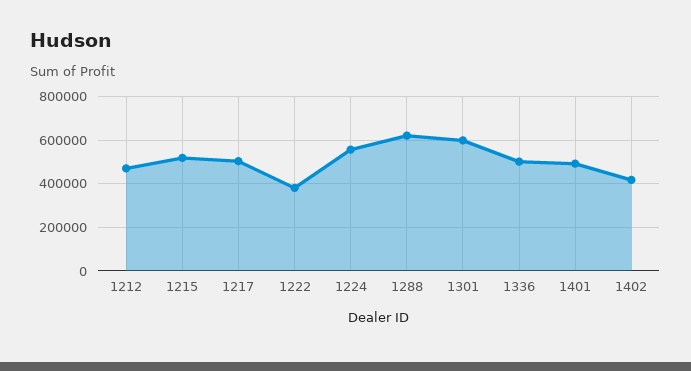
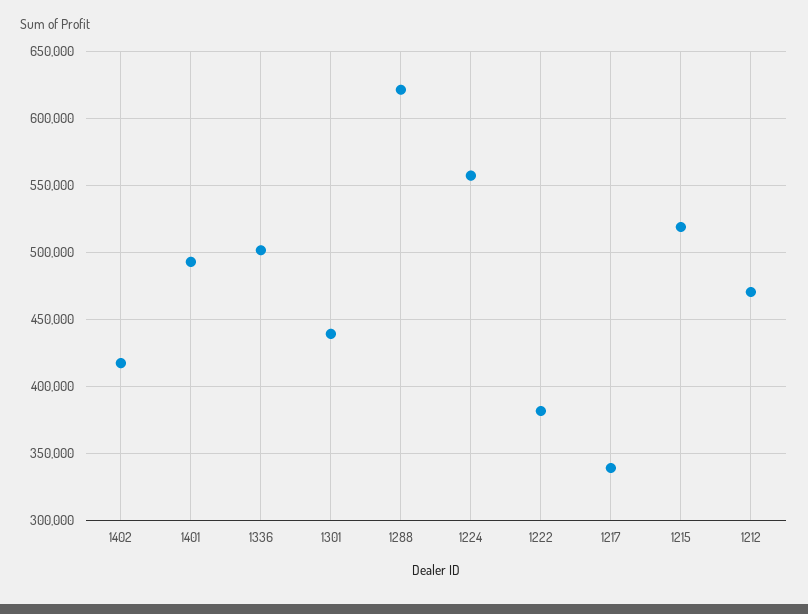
  {
    "1212": 470000,
    "1215": 520000,
-   "1217": 500000,
+   "1217": 340000,
    "1222": 380000,
    "1224": 555000,
    "1288": 620000,
-   "1301": 600000,
+   "1301": 440000,
    "1336": 500000,
    "1401": 495000,
    "1402": 415000
  }

